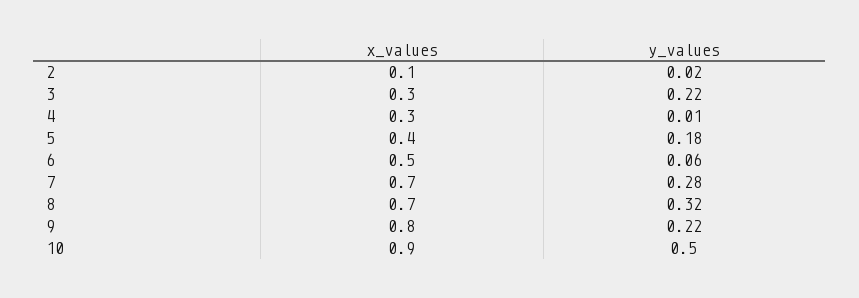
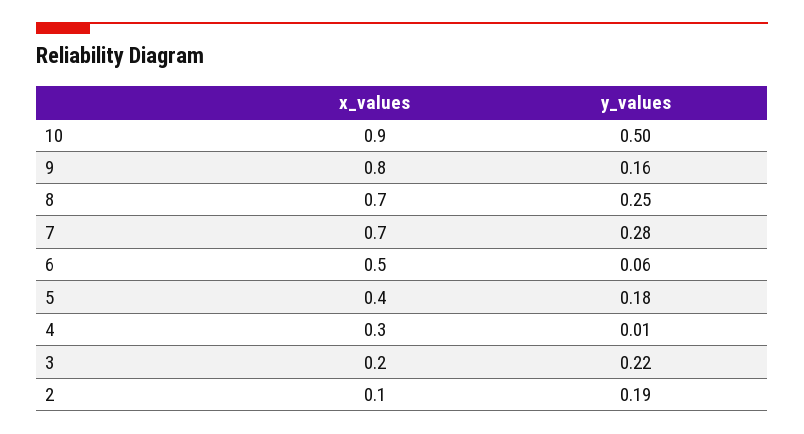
  {
    "x_values": {
      "2": 0.1,
-     "3": 0.3,
+     "3": 0.2,
      "4": 0.3,
      "5": 0.4,
      "6": 0.5,
      "7": 0.7,
      "8": 0.7,
      "9": 0.8,
      "10": 0.9
    },
    "y_values": {
-     "2": 0.02,
+     "2": 0.19,
      "3": 0.22,
      "4": 0.01,
      "5": 0.18,
      "6": 0.06,
      "7": 0.28,
-     "8": 0.32,
+     "8": 0.25,
-     "9": 0.22,
+     "9": 0.16,
      "10": 0.5
    }
  }

